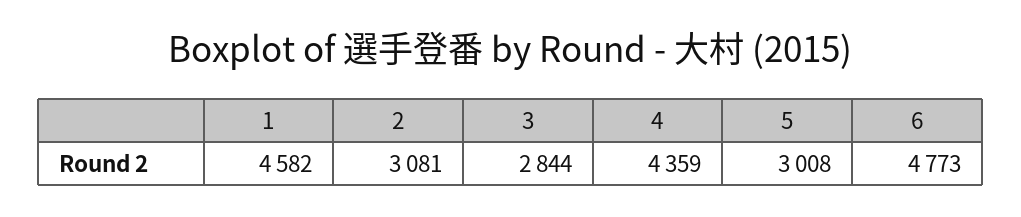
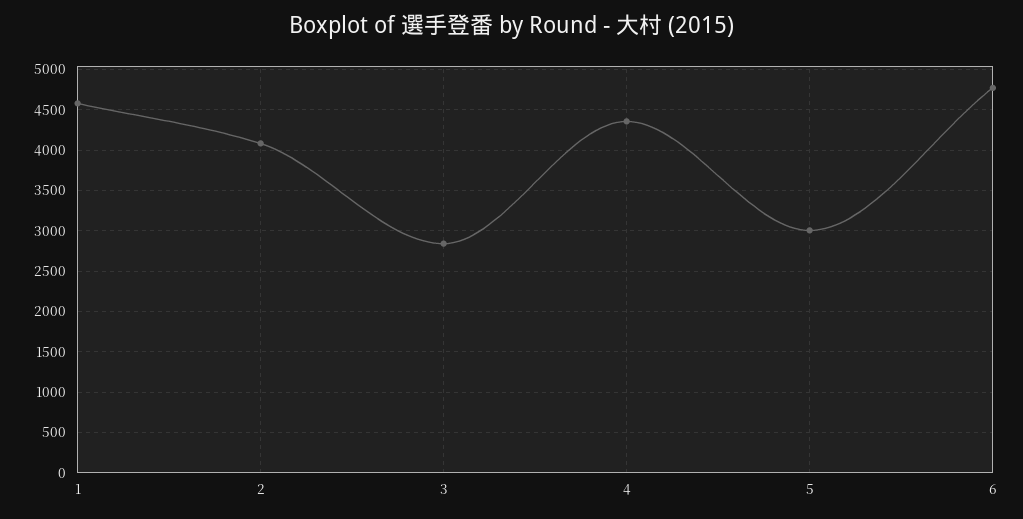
  {
    "1": 4582,
-   "2": 3081,
+   "2": 4100,
    "3": 2844,
    "4": 4359,
    "5": 3008,
    "6": 4773
  }

